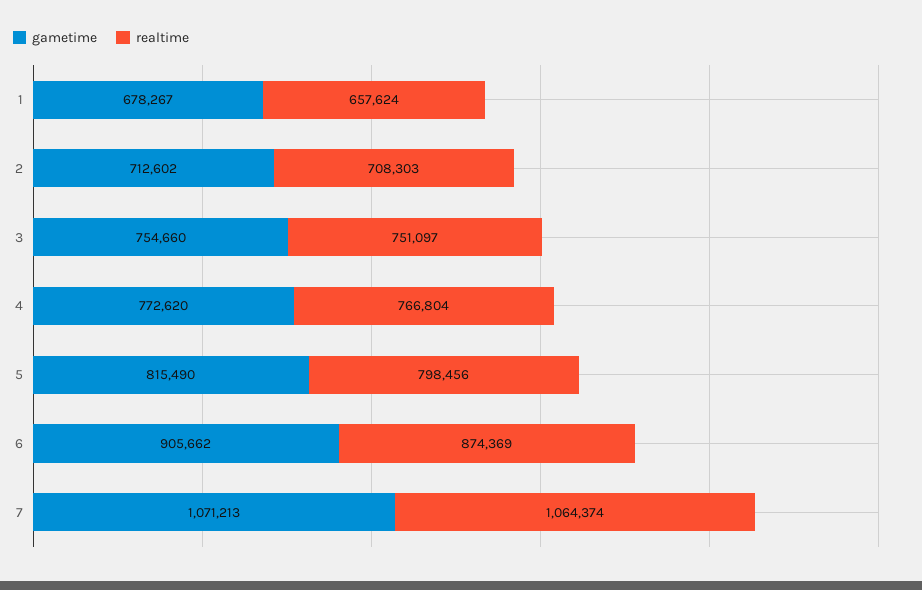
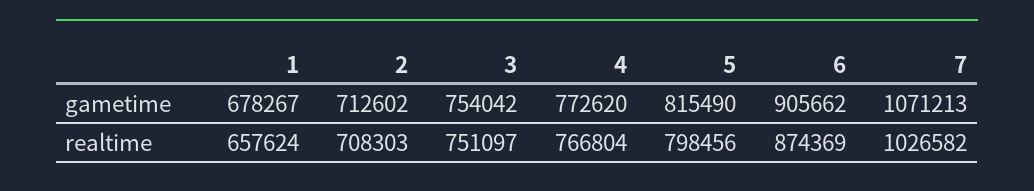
  {
    "gametime": {
      "1": 678267,
      "2": 712602,
-     "3": 754660,
+     "3": 754042,
      "4": 772620,
      "5": 815490,
      "6": 905662,
      "7": 1071213
    },
    "realtime": {
      "1": 657624,
      "2": 708303,
      "3": 751097,
      "4": 766804,
      "5": 798456,
      "6": 874369,
-     "7": 1064374
+     "7": 1026582
    }
  }

